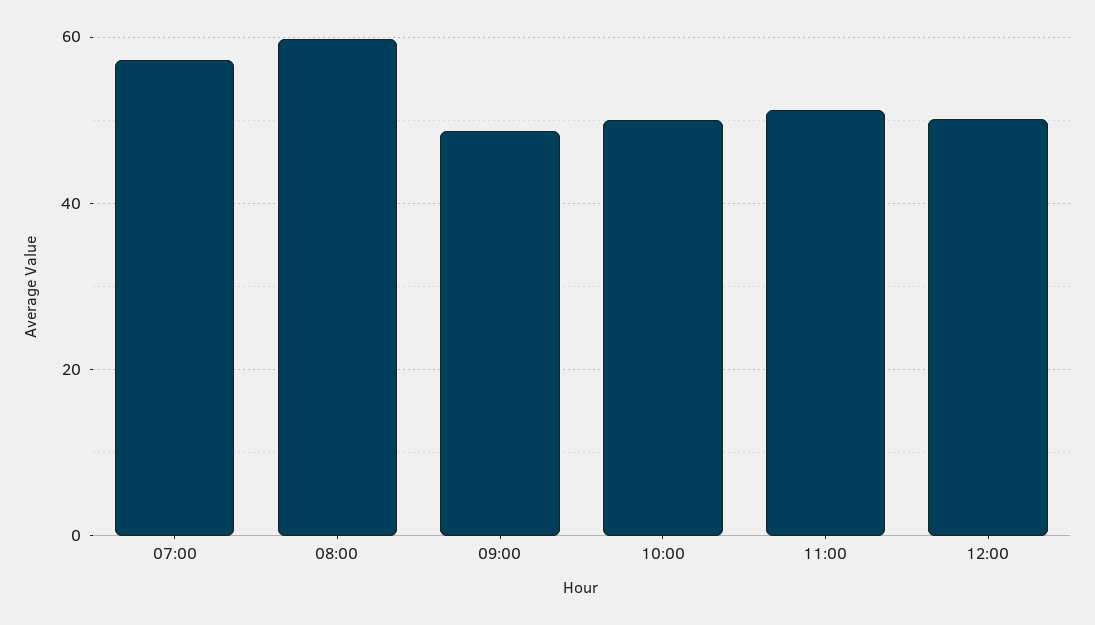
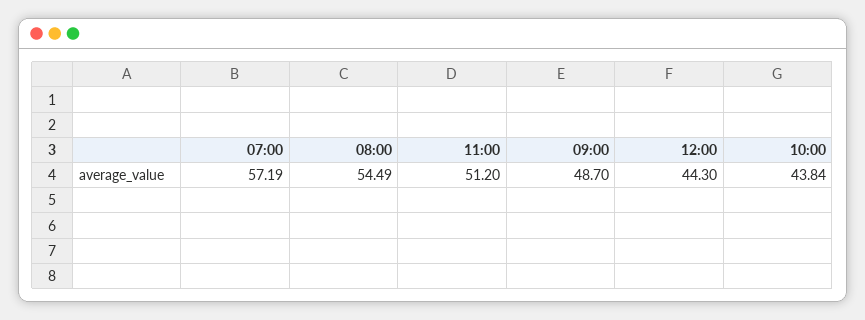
  {
    "07:00": 57.19,
-   "08:00": 60,
+   "08:00": 54.49,
    "09:00": 48.7,
-   "10:00": 50,
+   "10:00": 43.84,
    "11:00": 51.2,
-   "12:00": 50
+   "12:00": 44.3
  }

